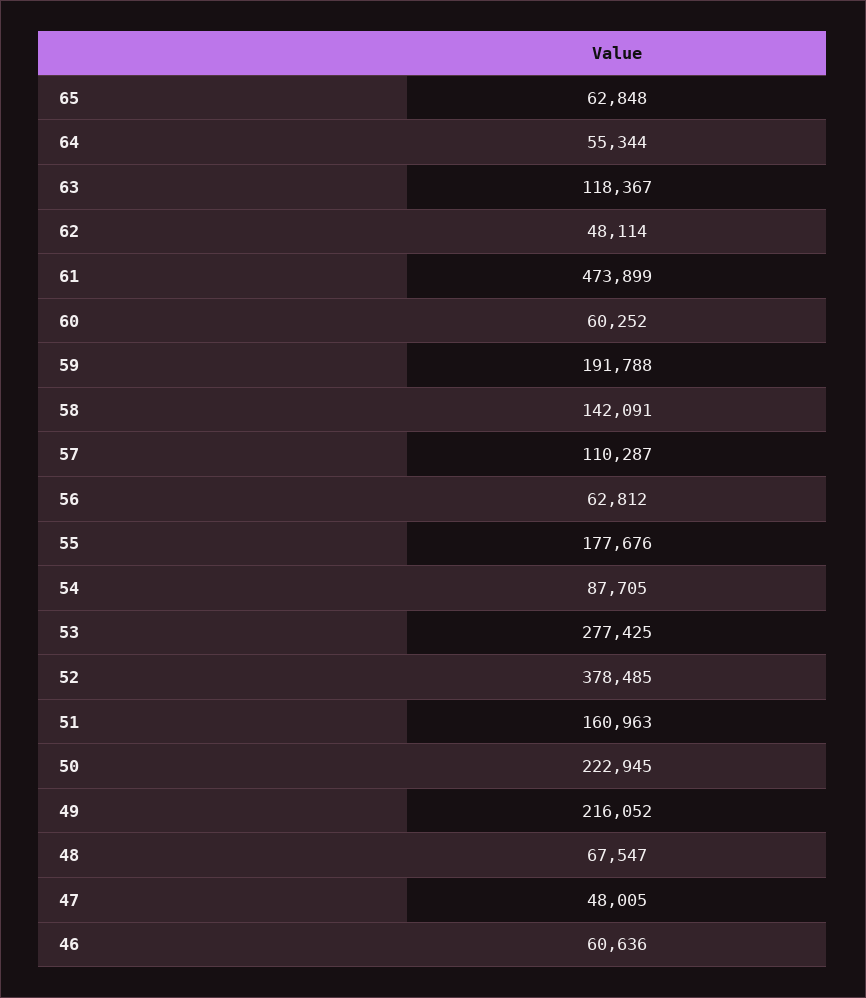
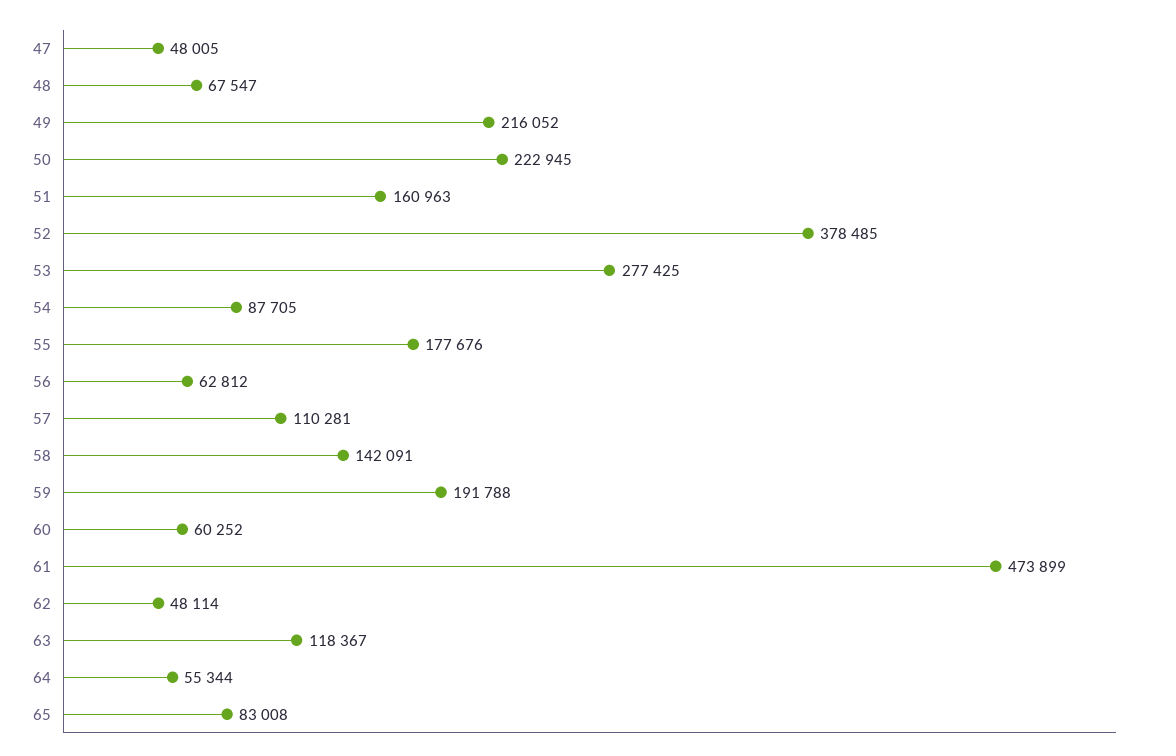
  {
-   "65": 62848,
+   "65": 83008,
    "64": 55344,
    "63": 118367,
    "62": 48114,
    "61": 473899,
    "60": 60252,
    "59": 191788,
    "58": 142091,
-   "57": 110287,
+   "57": 110281,
    "56": 62812,
    "55": 177676,
    "54": 87705,
    "53": 277425,
    "52": 378485,
    "51": 160963,
    "50": 222945,
    "49": 216052,
    "48": 67547,
-   "47": 48005,
+   "47": 48005
-   "46": 60636
  }

